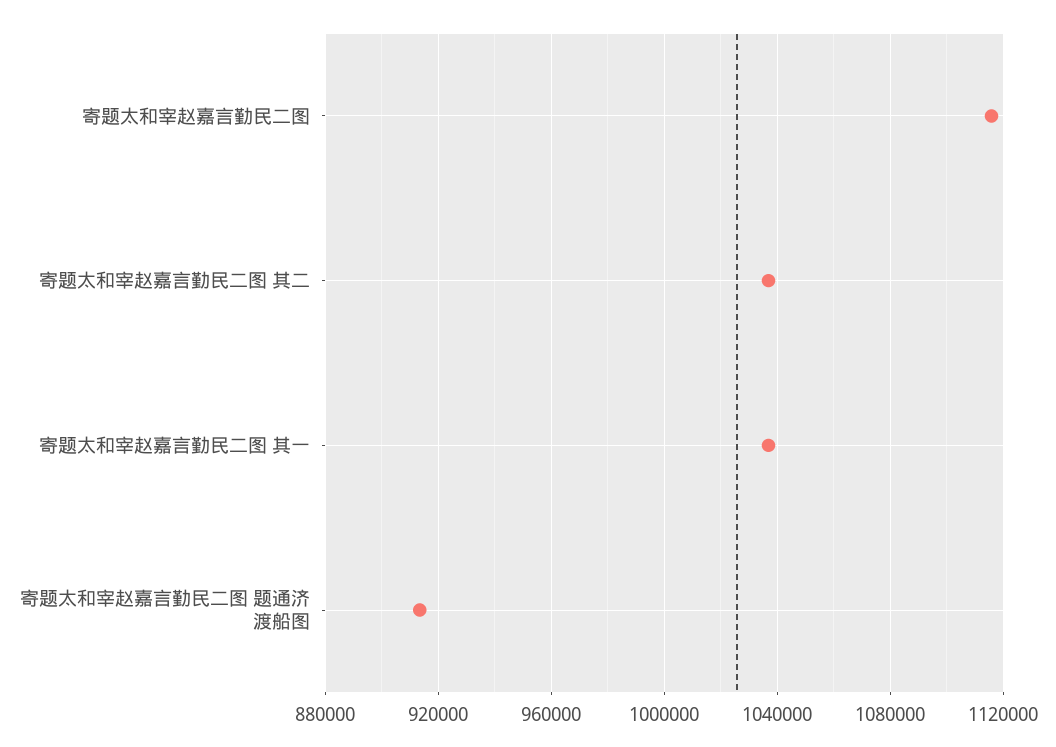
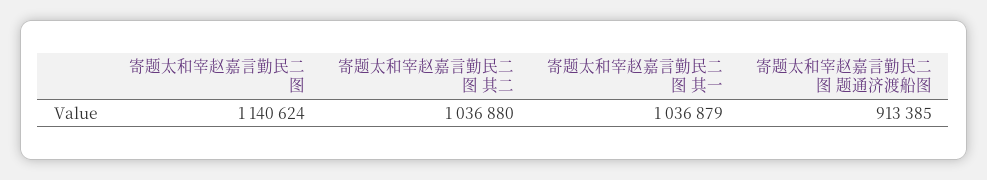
  {
-   "寄题太和宰赵嘉言勤民二图": 1115000,
+   "寄题太和宰赵嘉言勤民二图": 1140624,
    "寄题太和宰赵嘉言勤民二图 其二": 1036880,
    "寄题太和宰赵嘉言勤民二图 其一": 1036879,
    "寄题太和宰赵嘉言勤民二图 题通济渡船图": 913385
  }

